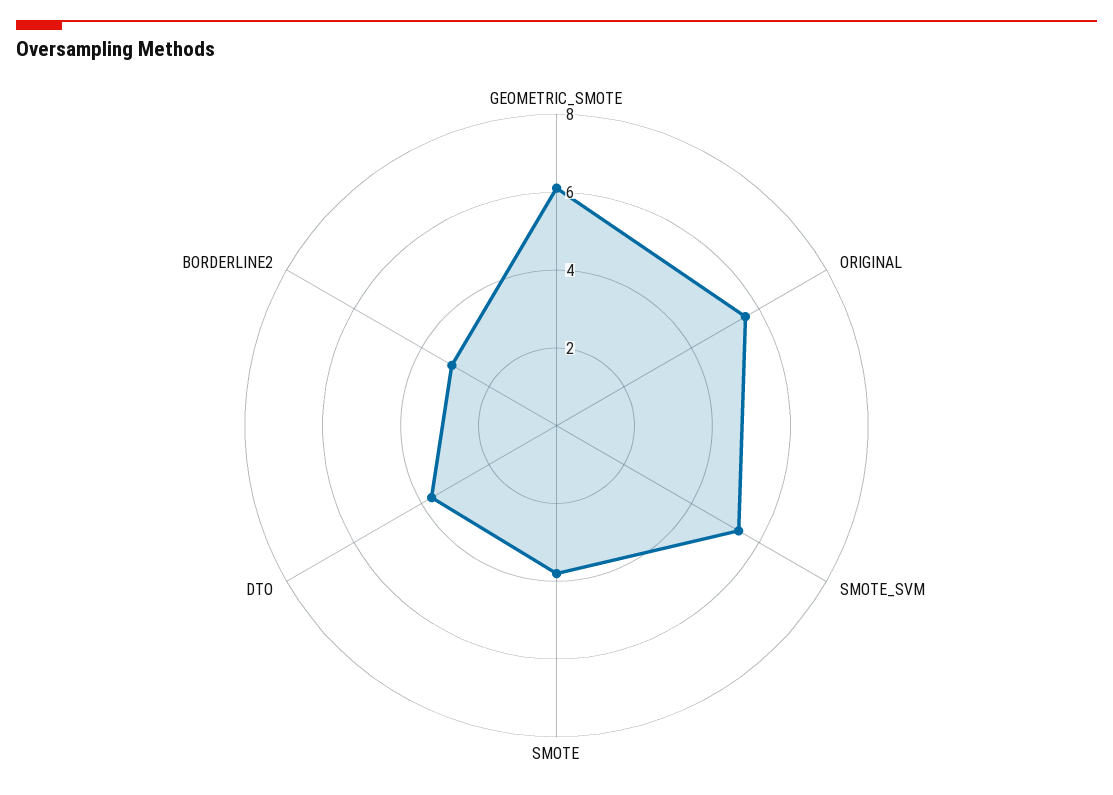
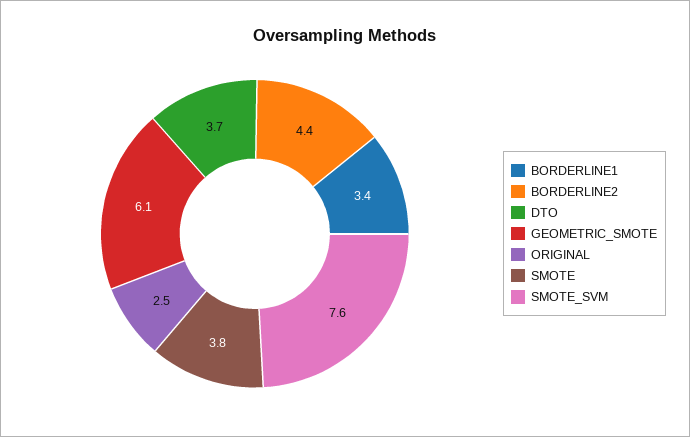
  {
    "GEOMETRIC_SMOTE": 6.1,
-   "ORIGINAL": 5.5,
+   "ORIGINAL": 2.5,
-   "SMOTE_SVM": 5.5,
+   "SMOTE_SVM": 7.6,
    "SMOTE": 3.8,
    "DTO": 3.7,
-   "BORDERLINE2": 3
+   "BORDERLINE2": 4.4,
+   "BORDERLINE1": 3.4
  }

